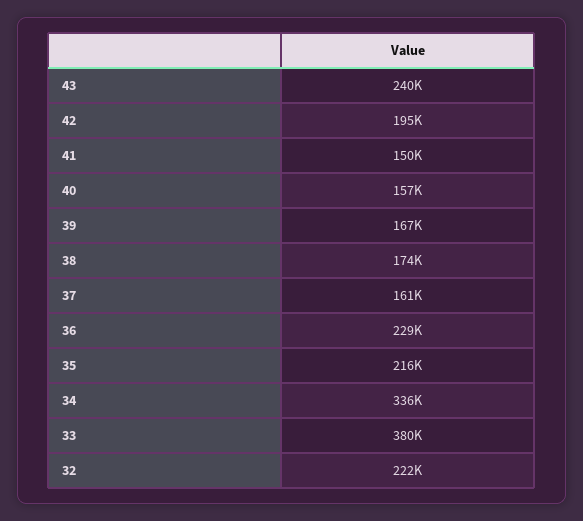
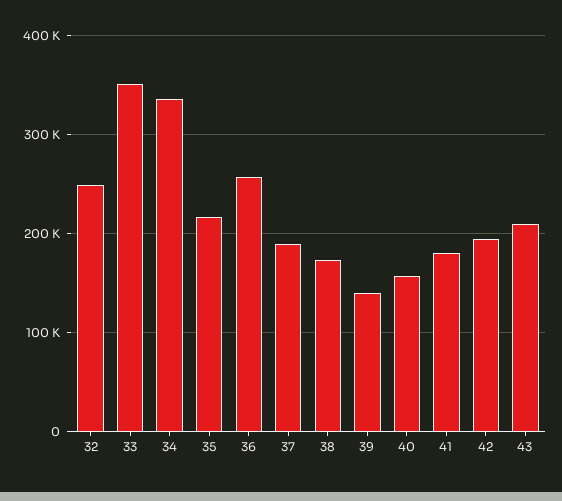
  {
-   "43": 240000,
+   "43": 210000,
    "42": 195000,
-   "41": 150000,
+   "41": 180000,
    "40": 157000,
-   "39": 167000,
+   "39": 140000,
    "38": 174000,
-   "37": 161000,
+   "37": 190000,
-   "36": 229000,
+   "36": 260000,
    "35": 216000,
    "34": 336000,
-   "33": 380000,
+   "33": 350000,
-   "32": 222000
+   "32": 250000
  }

